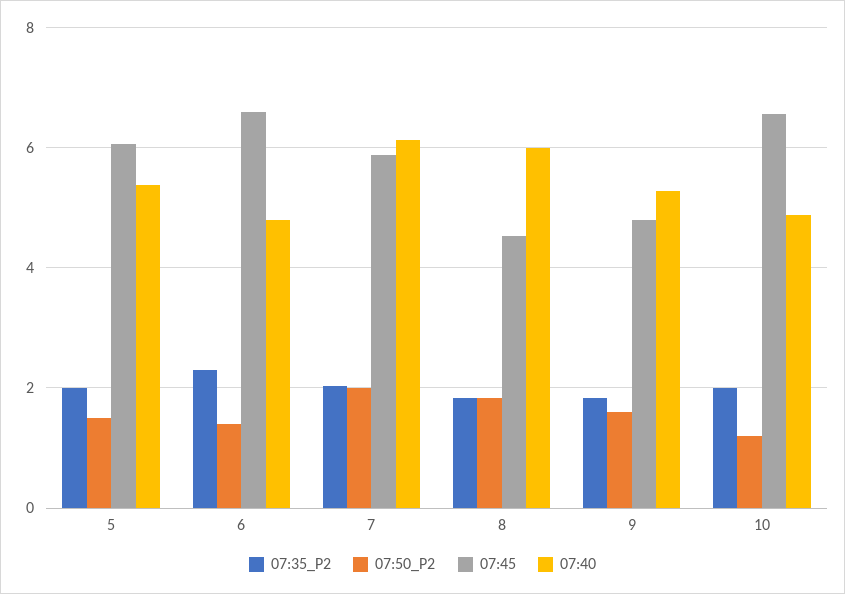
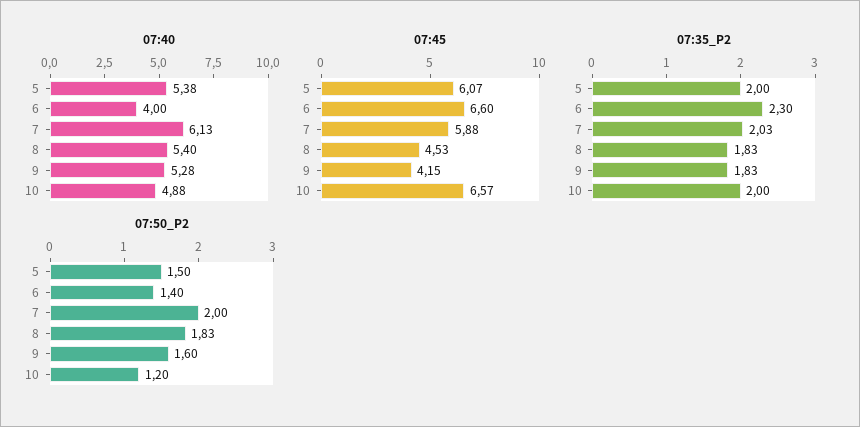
  {
    "07:35_P2": {
      "5": 2,
      "6": 2.3,
      "7": 2.03,
      "8": 1.83,
      "9": 1.83,
      "10": 2
    },
    "07:50_P2": {
      "5": 1.5,
      "6": 1.4,
      "7": 2,
      "8": 1.83,
      "9": 1.6,
      "10": 1.2
    },
    "07:45": {
      "5": 6.07,
      "6": 6.6,
      "7": 5.88,
      "8": 4.53,
-     "9": 4.8,
+     "9": 4.15,
      "10": 6.57
    },
    "07:40": {
      "5": 5.38,
-     "6": 4.8,
+     "6": 4,
      "7": 6.13,
-     "8": 6,
+     "8": 5.4,
      "9": 5.28,
      "10": 4.88
    }
  }

